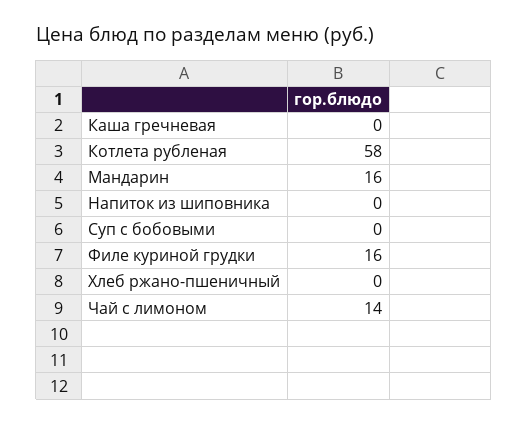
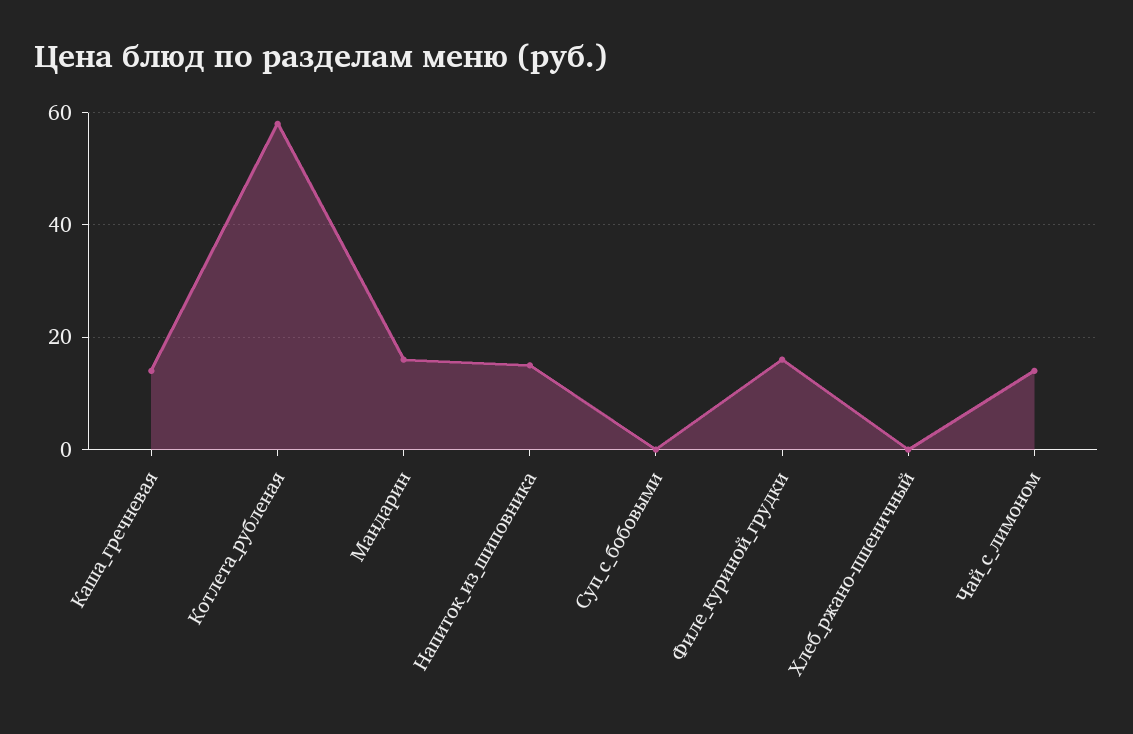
  {
-   "Каша гречневая": 0,
+   "Каша гречневая": 15,
    "Котлета рубленая": 58,
    "Мандарин": 16,
-   "Напиток из шиповника": 0,
+   "Напиток из шиповника": 15,
    "Суп с бобовыми": 0,
    "Филе куриной грудки": 16,
    "Хлеб ржано-пшеничный": 0,
    "Чай с лимоном": 14
  }

